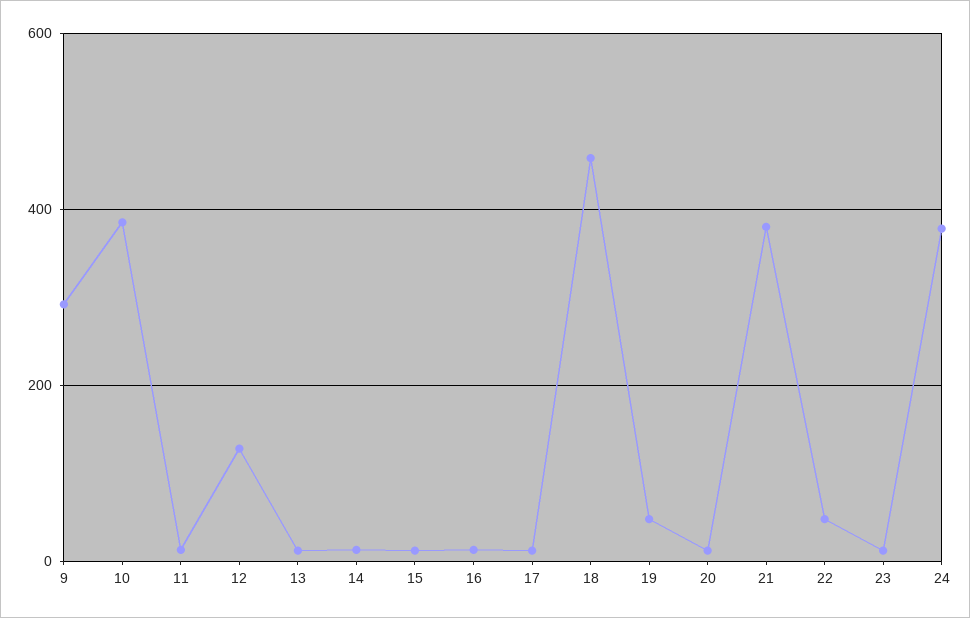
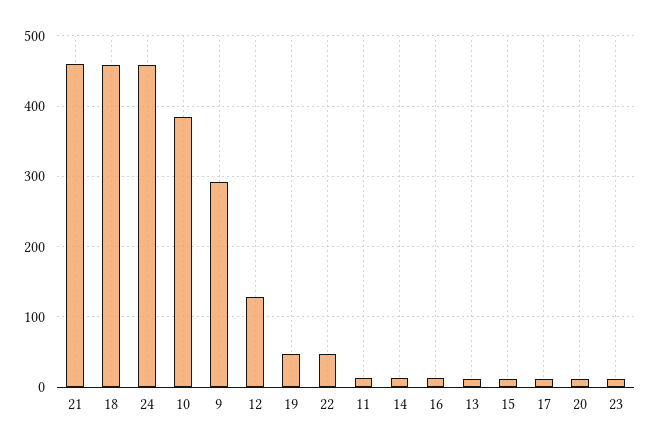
  {
    "9": 290,
    "10": 390,
    "11": 10,
    "12": 130,
    "13": 10,
    "14": 10,
    "15": 10,
    "16": 10,
    "17": 10,
    "18": 460,
    "19": 50,
    "20": 10,
-   "21": 380,
+   "21": 460,
    "22": 50,
    "23": 10,
-   "24": 380
+   "24": 460
  }

